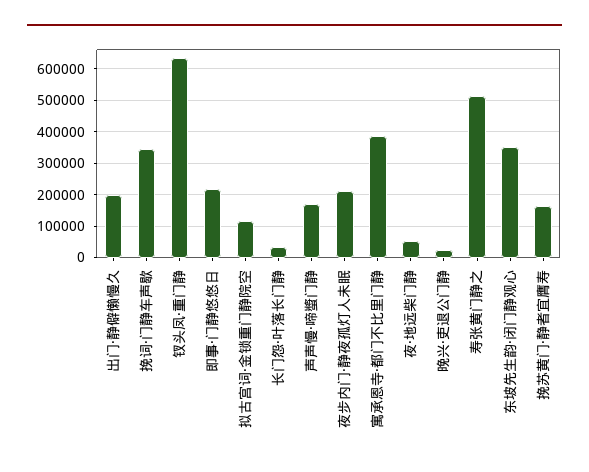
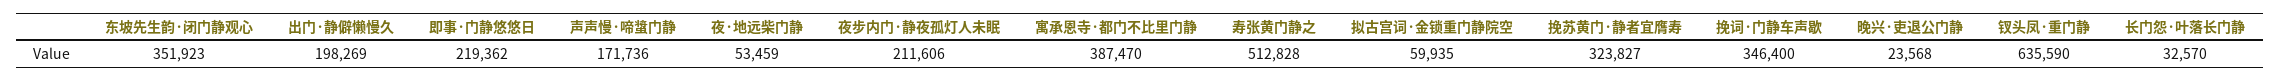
  {
    "出门·静僻懒慢久": 198269,
    "挽词·门静车声歇": 346400,
    "钗头凤·重门静": 635590,
    "即事·门静悠悠日": 219362,
-   "拟古宫词·金锁重门静院空": 120000,
+   "拟古宫词·金锁重门静院空": 59935,
    "长门怨·叶落长门静": 32570,
    "声声慢·啼螀门静": 171736,
    "夜步内门·静夜孤灯人未眠": 211606,
    "寓承恩寺·都门不比里门静": 387470,
    "夜·地远柴门静": 53459,
    "晚兴·吏退公门静": 23568,
    "寿张黄门静之": 512828,
    "东坡先生韵·闭门静观心": 351923,
-   "挽苏黄门·静者宜膺寿": 160000
+   "挽苏黄门·静者宜膺寿": 323827
  }

